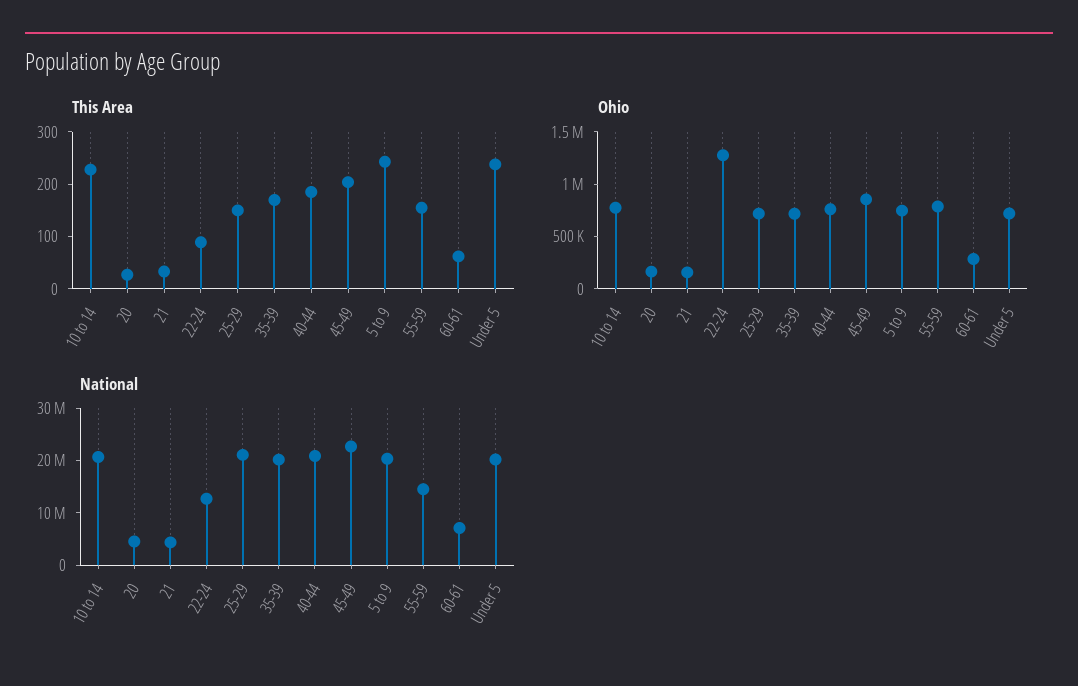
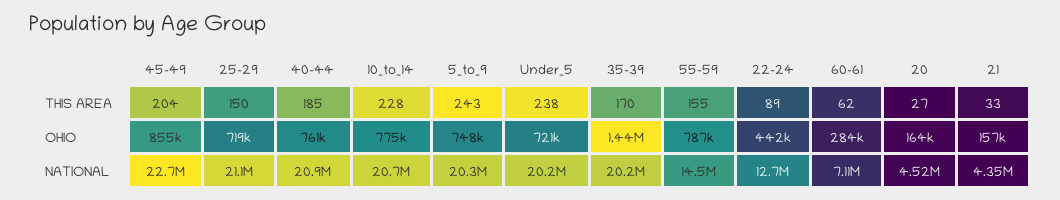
  {
    "This Area": {
      "10 to 14": 228,
      "20": 27,
      "21": 33,
      "22-24": 89,
      "25-29": 150,
      "35-39": 170,
      "40-44": 185,
      "45-49": 204,
      "5 to 9": 243,
      "55-59": 155,
      "60-61": 62,
      "Under 5": 238
    },
    "Ohio": {
      "10 to 14": 775000,
      "20": 164000,
      "21": 157000,
-     "22-24": 1300000,
+     "22-24": 442000,
      "25-29": 719000,
-     "35-39": 700000,
+     "35-39": 1440000,
      "40-44": 761000,
      "45-49": 855000,
      "5 to 9": 748000,
      "55-59": 787000,
      "60-61": 284000,
      "Under 5": 721000
    },
    "National": {
      "10 to 14": 20700000,
      "20": 4520000,
      "21": 4350000,
      "22-24": 12700000,
      "25-29": 21100000,
      "35-39": 20200000,
      "40-44": 20900000,
      "45-49": 22700000,
      "5 to 9": 20300000,
      "55-59": 14500000,
      "60-61": 7110000,
      "Under 5": 20200000
    }
  }

